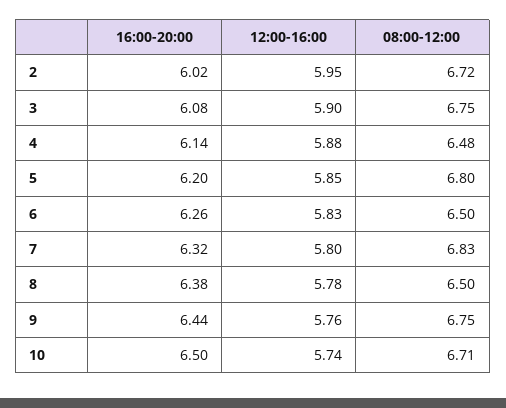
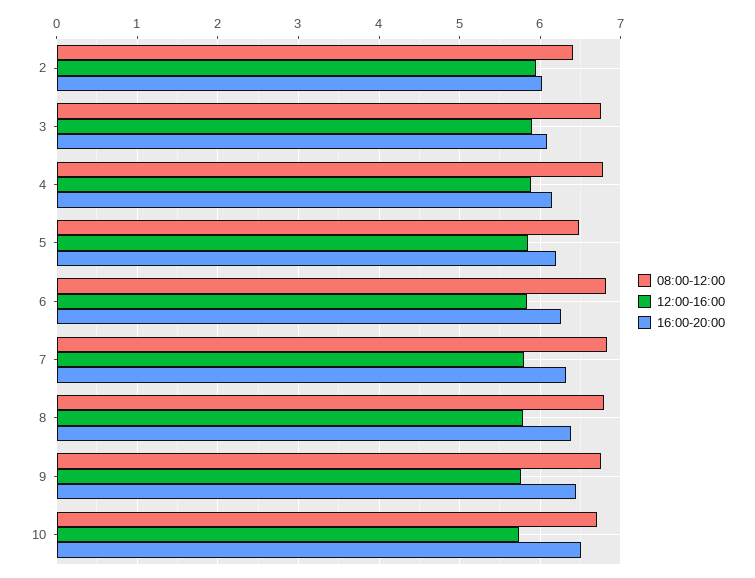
  {
    "16:00-20:00": {
      "2": 6.02,
      "3": 6.08,
      "4": 6.14,
      "5": 6.2,
      "6": 6.26,
      "7": 6.32,
      "8": 6.38,
      "9": 6.44,
      "10": 6.5
    },
    "12:00-16:00": {
      "2": 5.95,
      "3": 5.9,
      "4": 5.88,
      "5": 5.85,
      "6": 5.83,
      "7": 5.8,
      "8": 5.78,
      "9": 5.76,
      "10": 5.74
    },
    "08:00-12:00": {
-     "2": 6.72,
+     "2": 6.4,
      "3": 6.75,
-     "4": 6.48,
+     "4": 6.8,
-     "5": 6.8,
+     "5": 6.5,
-     "6": 6.5,
+     "6": 6.8,
      "7": 6.83,
-     "8": 6.5,
+     "8": 6.8,
      "9": 6.75,
      "10": 6.71
    }
  }

